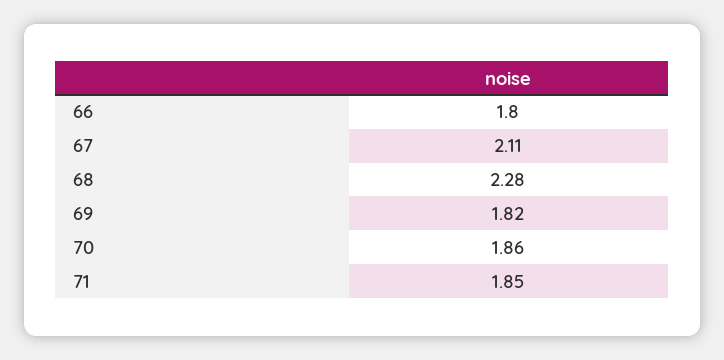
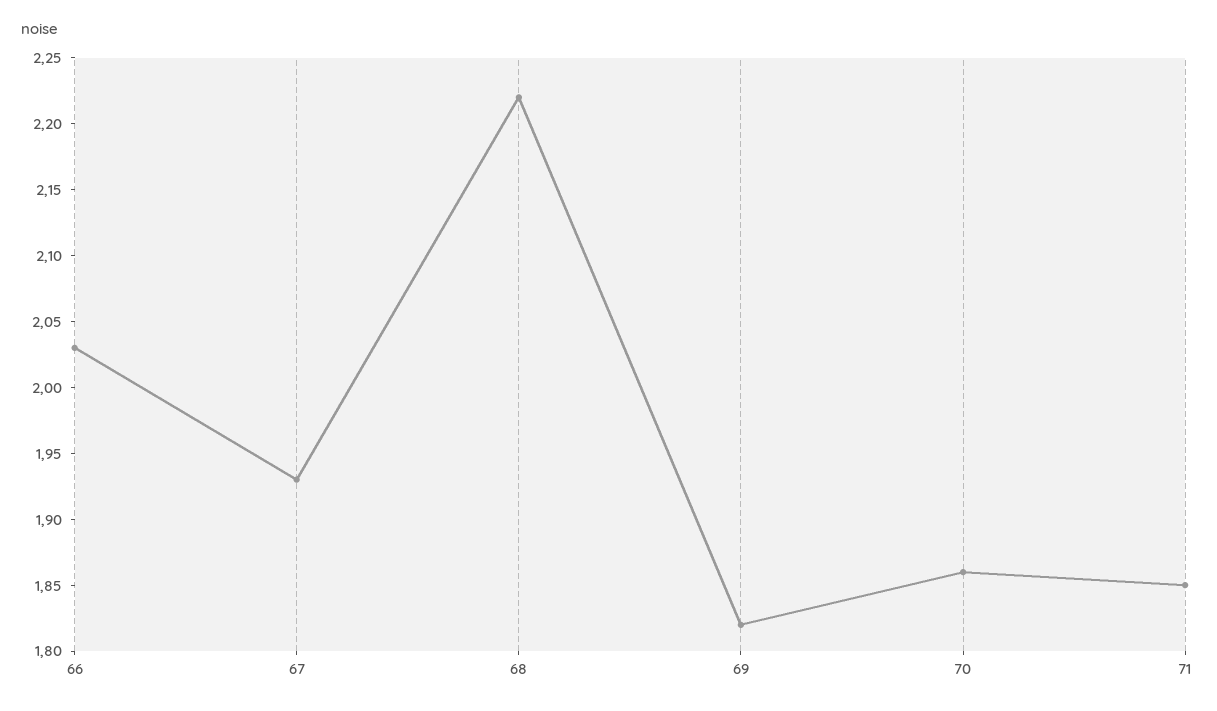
  {
-   "66": 1.8,
+   "66": 2.03,
-   "67": 2.11,
+   "67": 1.93,
-   "68": 2.28,
+   "68": 2.22,
    "69": 1.82,
    "70": 1.86,
    "71": 1.85
  }

